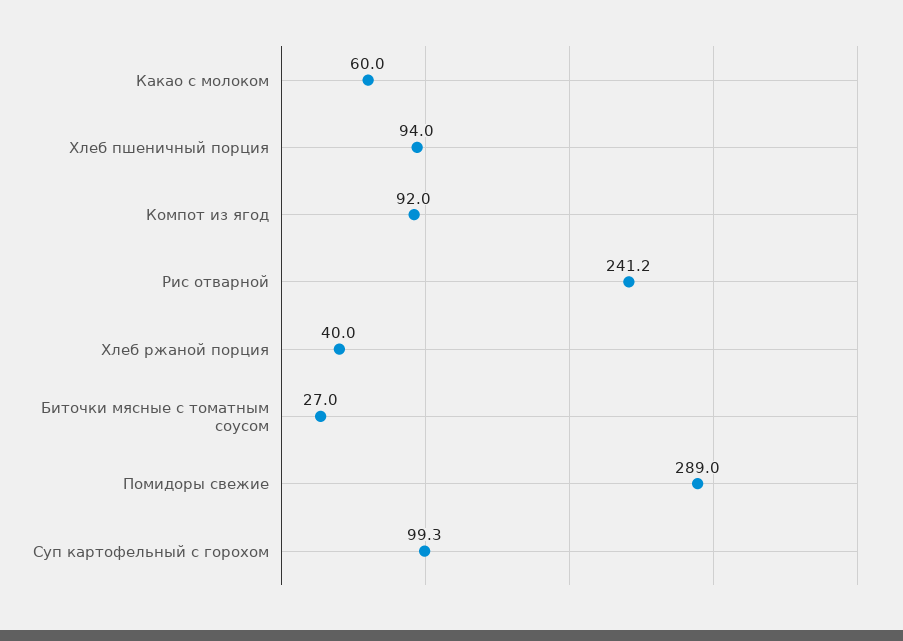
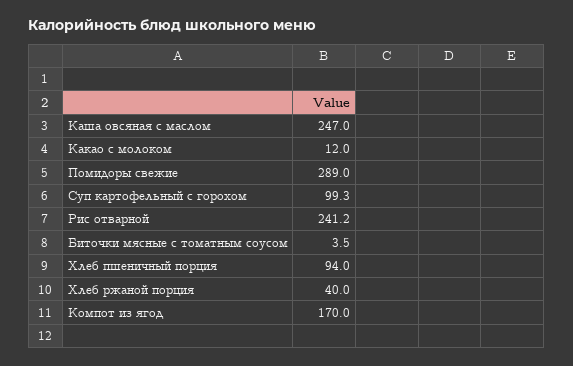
  {
-   "Какао с молоком": 60,
+   "Какао с молоком": 12,
    "Хлеб пшеничный порция": 94,
-   "Компот из ягод": 92,
+   "Компот из ягод": 170,
    "Рис отварной": 241.2,
    "Хлеб ржаной порция": 40,
-   "Биточки мясные с томатным соусом": 27,
+   "Биточки мясные с томатным соусом": 3.5,
    "Помидоры свежие": 289,
-   "Суп картофельный с горохом": 99.3
+   "Суп картофельный с горохом": 99.3,
+   "Каша овсяная с маслом": 247
  }

